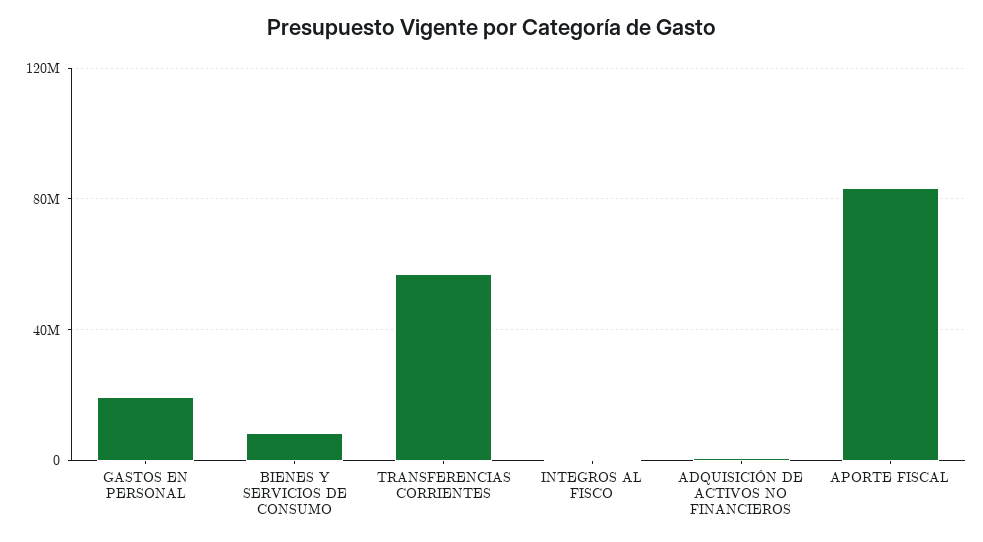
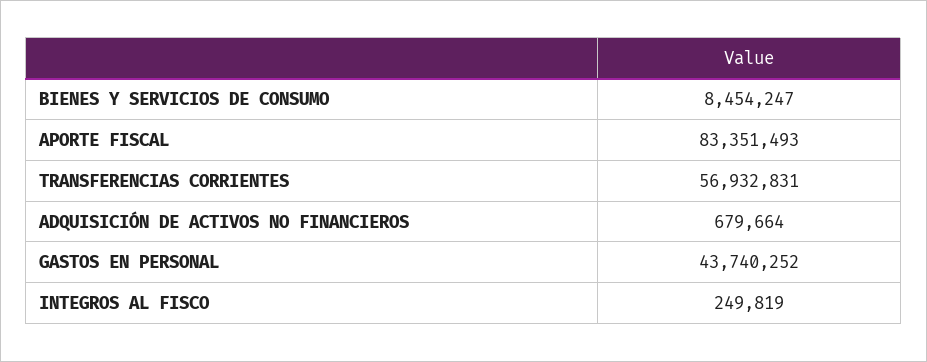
  {
-   "GASTOS EN PERSONAL": 20000000,
+   "GASTOS EN PERSONAL": 43740252,
    "BIENES Y SERVICIOS DE CONSUMO": 8454247,
    "TRANSFERENCIAS CORRIENTES": 56932831,
    "INTEGROS AL FISCO": 249819,
    "ADQUISICIÓN DE ACTIVOS NO FINANCIEROS": 679664,
    "APORTE FISCAL": 83351493
  }

